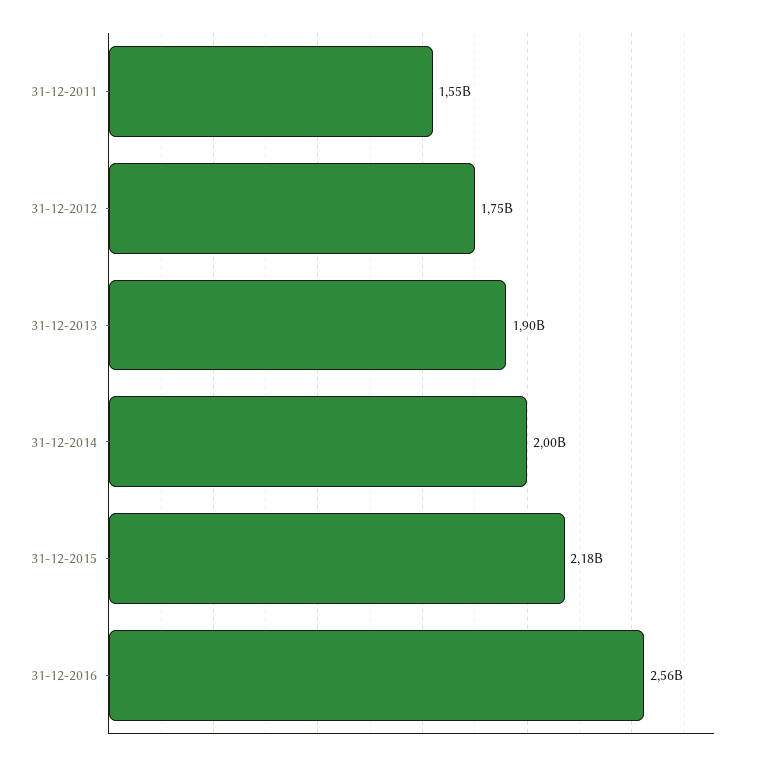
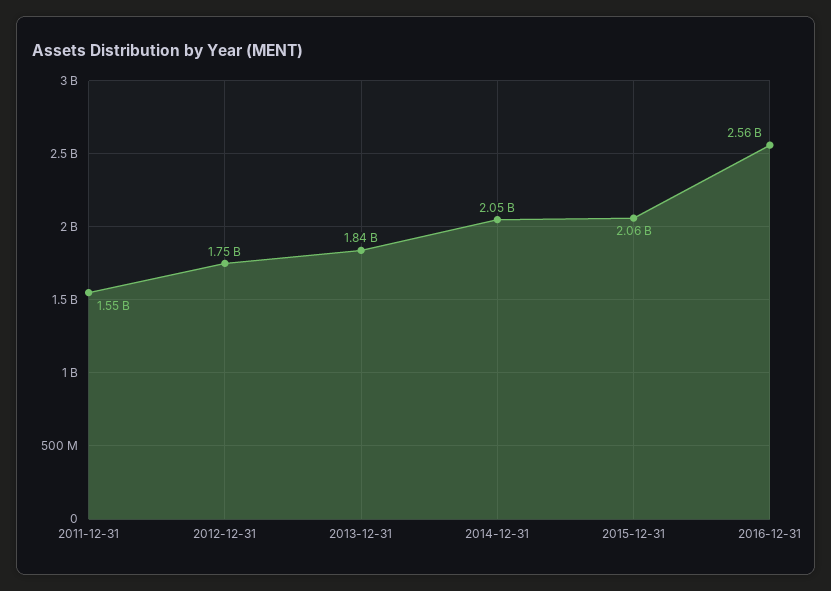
  {
    "31-12-2011": 1550000000,
    "31-12-2012": 1750000000,
-   "31-12-2013": 1900000000,
+   "31-12-2013": 1840000000,
-   "31-12-2014": 2000000000,
+   "31-12-2014": 2050000000,
-   "31-12-2015": 2180000000,
+   "31-12-2015": 2060000000,
    "31-12-2016": 2560000000
  }

